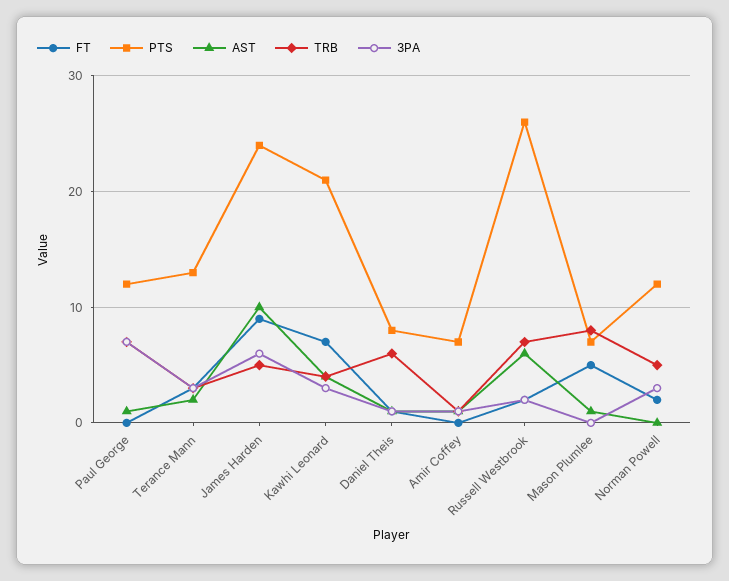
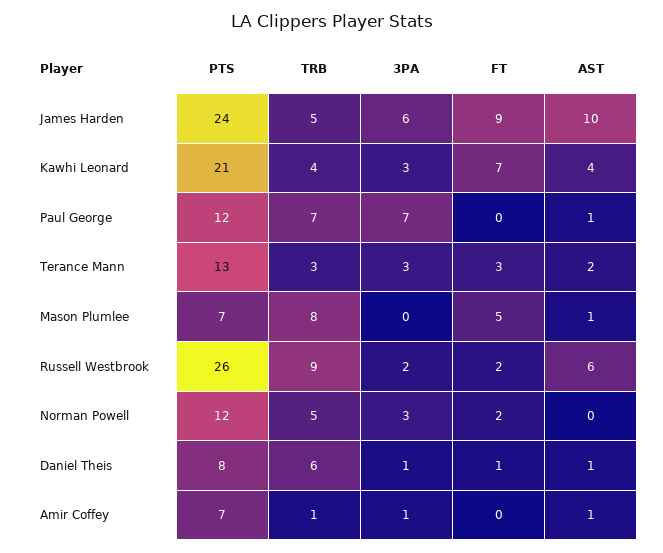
  {
    "FT": {
      "Paul George": 0,
      "Terance Mann": 3,
      "James Harden": 9,
      "Kawhi Leonard": 7,
      "Daniel Theis": 1,
      "Amir Coffey": 0,
      "Russell Westbrook": 2,
      "Mason Plumlee": 5,
      "Norman Powell": 2
    },
    "PTS": {
      "Paul George": 12,
      "Terance Mann": 13,
      "James Harden": 24,
      "Kawhi Leonard": 21,
      "Daniel Theis": 8,
      "Amir Coffey": 7,
      "Russell Westbrook": 26,
      "Mason Plumlee": 7,
      "Norman Powell": 12
    },
    "AST": {
      "Paul George": 1,
      "Terance Mann": 2,
      "James Harden": 10,
      "Kawhi Leonard": 4,
      "Daniel Theis": 1,
      "Amir Coffey": 1,
      "Russell Westbrook": 6,
      "Mason Plumlee": 1,
      "Norman Powell": 0
    },
    "TRB": {
      "Paul George": 7,
      "Terance Mann": 3,
      "James Harden": 5,
      "Kawhi Leonard": 4,
      "Daniel Theis": 6,
      "Amir Coffey": 1,
-     "Russell Westbrook": 7,
+     "Russell Westbrook": 9,
      "Mason Plumlee": 8,
      "Norman Powell": 5
    },
    "3PA": {
      "Paul George": 7,
      "Terance Mann": 3,
      "James Harden": 6,
      "Kawhi Leonard": 3,
      "Daniel Theis": 1,
      "Amir Coffey": 1,
      "Russell Westbrook": 2,
      "Mason Plumlee": 0,
      "Norman Powell": 3
    }
  }

